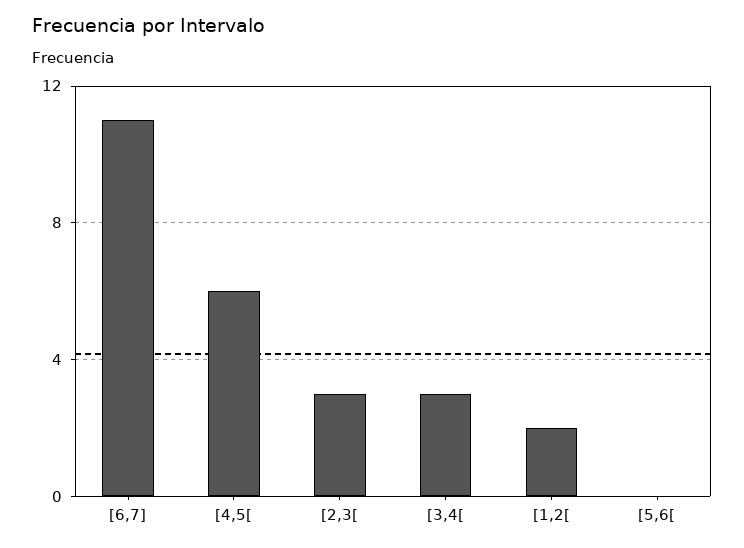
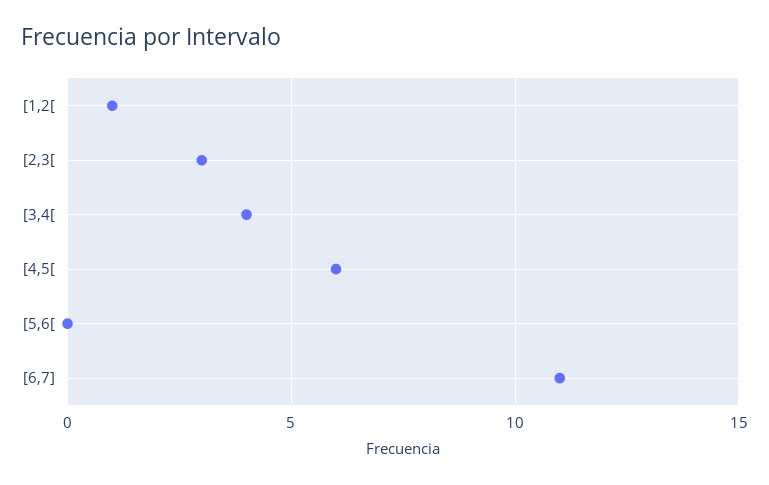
  {
    "[6,7]": 11,
    "[4,5[": 6,
    "[2,3[": 3,
-   "[3,4[": 3,
+   "[3,4[": 4,
-   "[1,2[": 2,
+   "[1,2[": 1,
    "[5,6[": 0
  }

